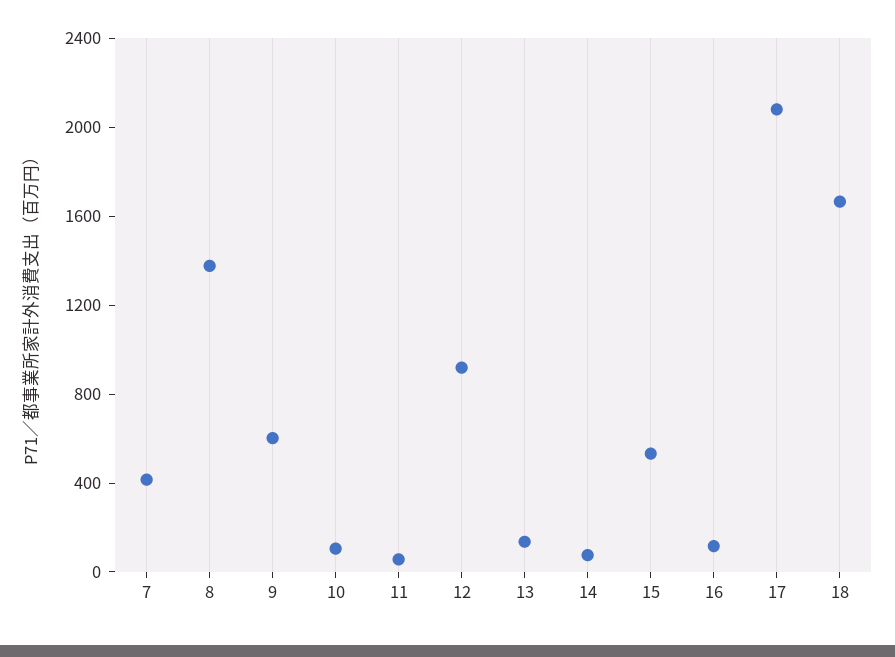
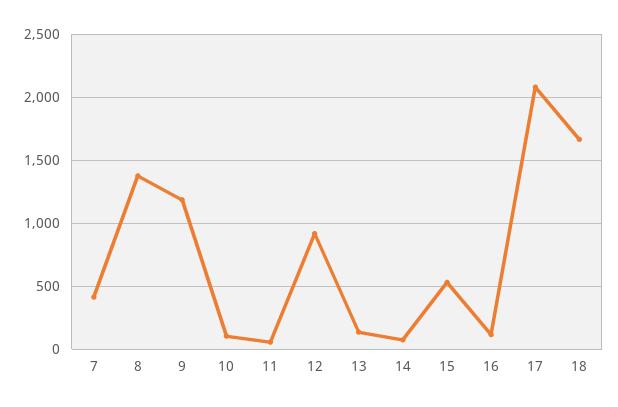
  {
    "7": 400,
    "8": 1400,
-   "9": 600,
+   "9": 1200,
    "10": 100,
    "11": 50,
    "12": 900,
    "13": 150,
    "14": 100,
    "15": 550,
    "16": 100,
    "17": 2100,
    "18": 1650
  }

